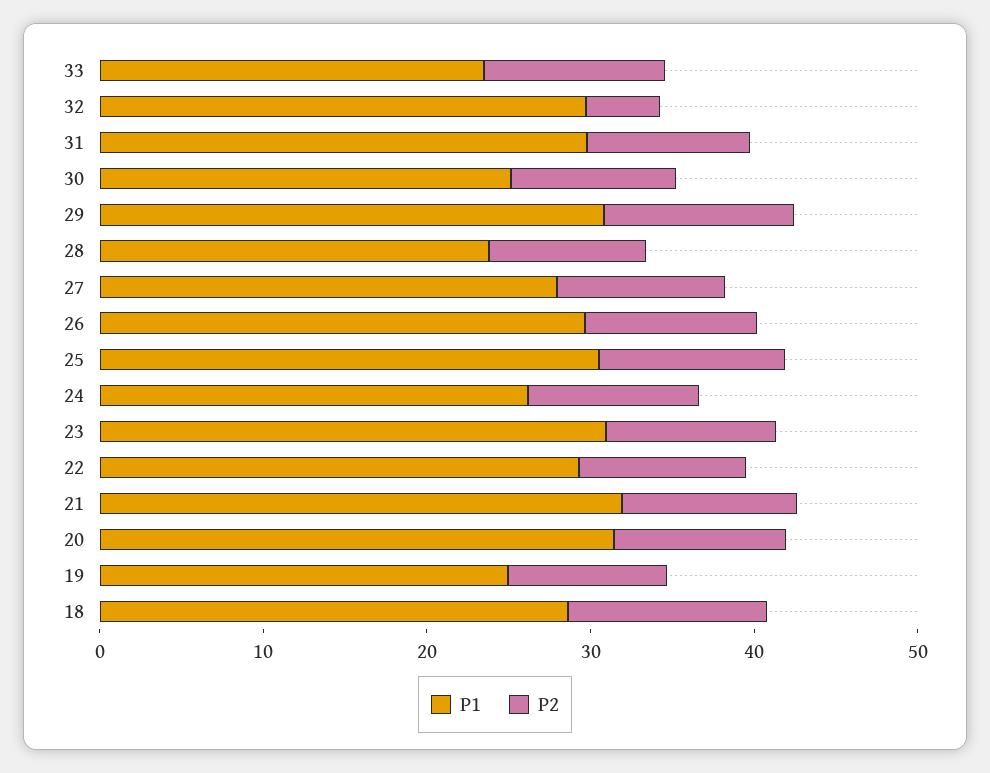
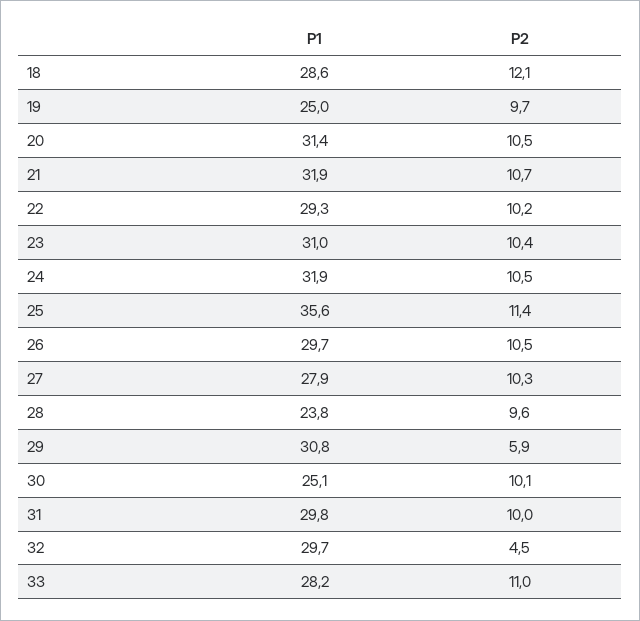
  {
    "P1": {
-     "33": 24,
+     "33": 28.2,
      "32": 29.7,
      "31": 29.8,
      "30": 25.1,
      "29": 30.8,
      "28": 23.8,
      "27": 27.9,
      "26": 29.7,
-     "25": 30,
+     "25": 35.6,
-     "24": 26,
+     "24": 31.9,
      "23": 31,
      "22": 29.3,
      "21": 31.9,
      "20": 31.4,
      "19": 25,
      "18": 28.6
    },
    "P2": {
      "33": 11,
      "32": 4.5,
      "31": 10,
      "30": 10.1,
-     "29": 12,
+     "29": 5.9,
      "28": 9.6,
      "27": 10.3,
      "26": 10.5,
      "25": 11.4,
      "24": 10.5,
      "23": 10.4,
      "22": 10.2,
      "21": 10.7,
      "20": 10.5,
      "19": 9.7,
      "18": 12.1
    }
  }

